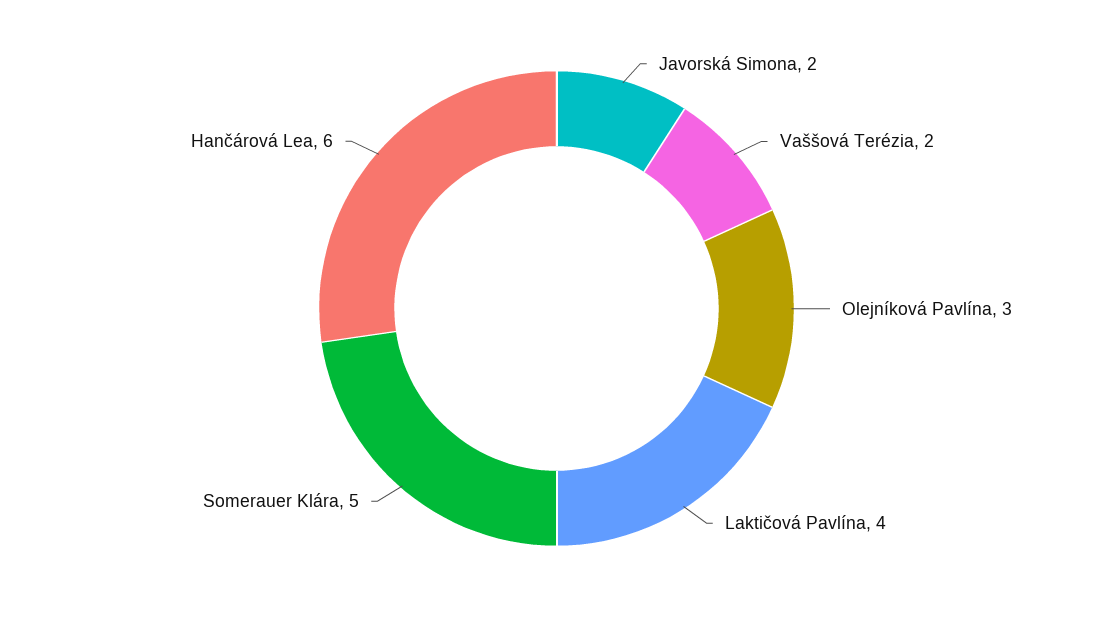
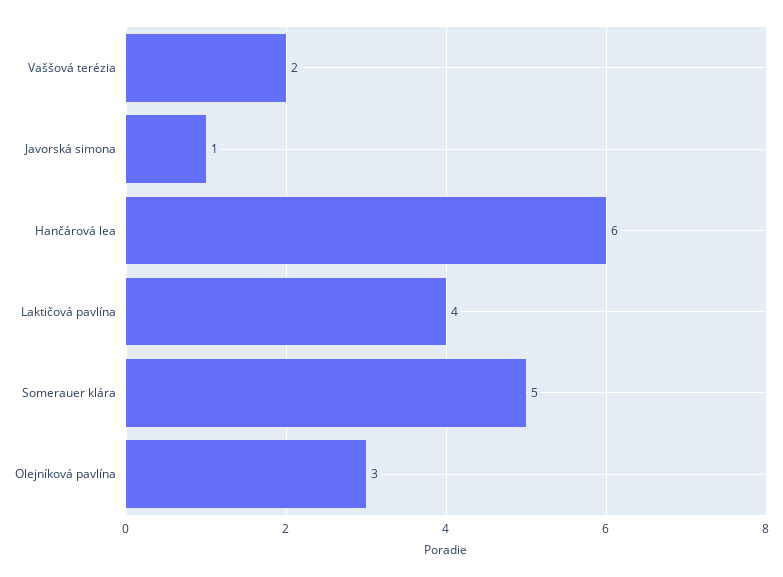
  {
-   "Javorská Simona": 2,
+   "Javorská Simona": 1,
    "Vaššová Terézia": 2,
    "Olejníková Pavlína": 3,
    "Laktičová Pavlína": 4,
    "Somerauer Klára": 5,
    "Hančárová Lea": 6
  }

